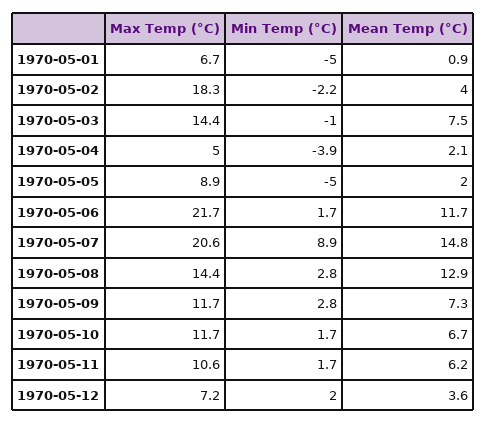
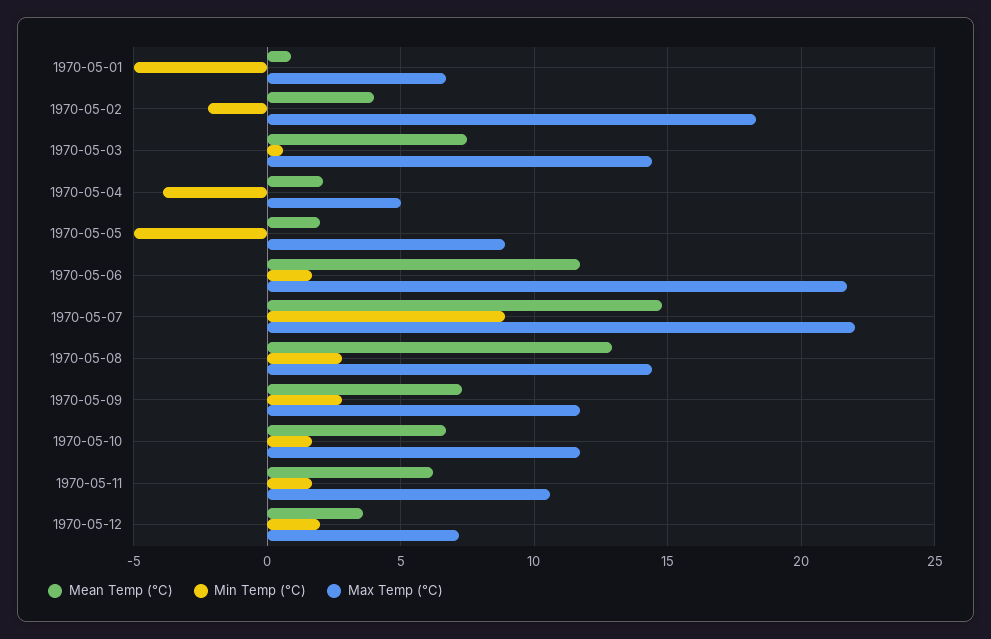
  {
    "Max Temp (°C)": {
      "1970-05-01": 6.7,
      "1970-05-02": 18.3,
      "1970-05-03": 14.4,
      "1970-05-04": 5,
      "1970-05-05": 8.9,
      "1970-05-06": 21.7,
-     "1970-05-07": 20.6,
+     "1970-05-07": 22,
      "1970-05-08": 14.4,
      "1970-05-09": 11.7,
      "1970-05-10": 11.7,
      "1970-05-11": 10.6,
      "1970-05-12": 7.2
    },
    "Min Temp (°C)": {
      "1970-05-01": -5,
      "1970-05-02": -2.2,
-     "1970-05-03": -1,
+     "1970-05-03": 0.5,
      "1970-05-04": -3.9,
      "1970-05-05": -5,
      "1970-05-06": 1.7,
      "1970-05-07": 8.9,
      "1970-05-08": 2.8,
      "1970-05-09": 2.8,
      "1970-05-10": 1.7,
      "1970-05-11": 1.7,
      "1970-05-12": 2
    },
    "Mean Temp (°C)": {
      "1970-05-01": 0.9,
      "1970-05-02": 4,
      "1970-05-03": 7.5,
      "1970-05-04": 2.1,
      "1970-05-05": 2,
      "1970-05-06": 11.7,
      "1970-05-07": 14.8,
      "1970-05-08": 12.9,
      "1970-05-09": 7.3,
      "1970-05-10": 6.7,
      "1970-05-11": 6.2,
      "1970-05-12": 3.6
    }
  }

